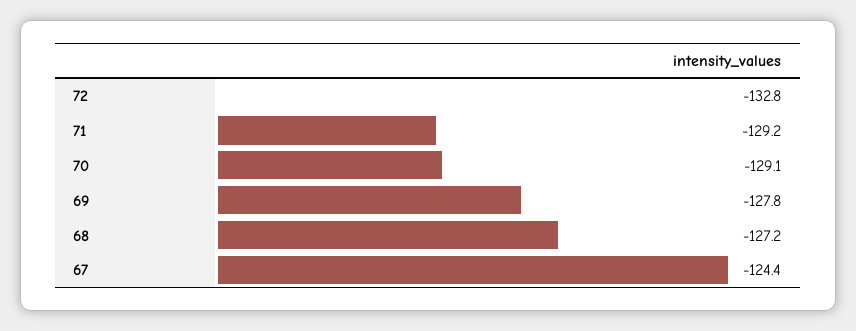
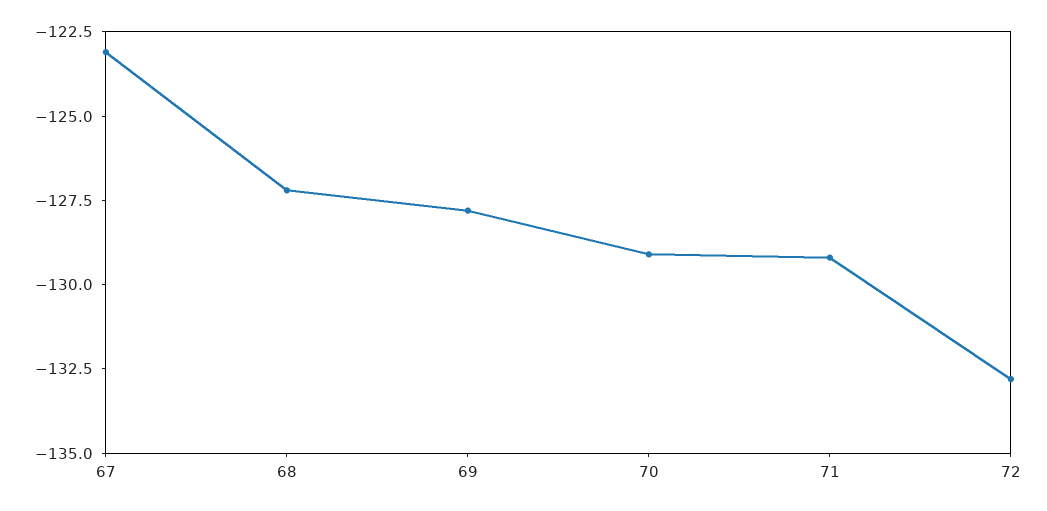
  {
    "72": -132.8,
    "71": -129.2,
    "70": -129.1,
    "69": -127.8,
    "68": -127.2,
-   "67": -124.4
+   "67": -123
  }

